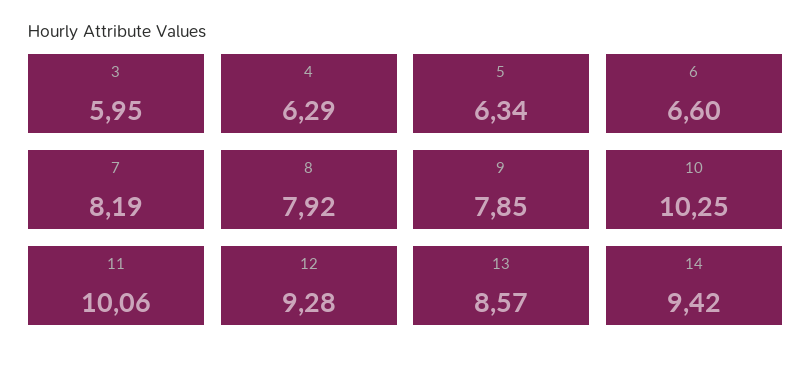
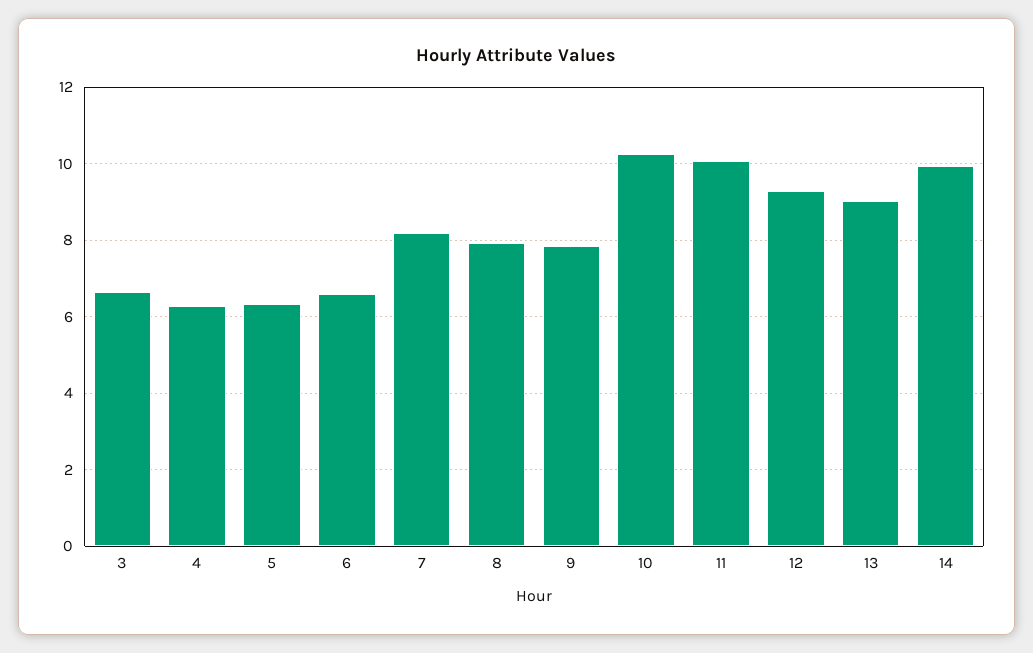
  {
-   "3": 5.95,
+   "3": 6.6,
    "4": 6.29,
    "5": 6.34,
    "6": 6.6,
    "7": 8.19,
    "8": 7.92,
    "9": 7.85,
    "10": 10.25,
    "11": 10.06,
    "12": 9.28,
-   "13": 8.57,
+   "13": 9,
-   "14": 9.42
+   "14": 10
  }

